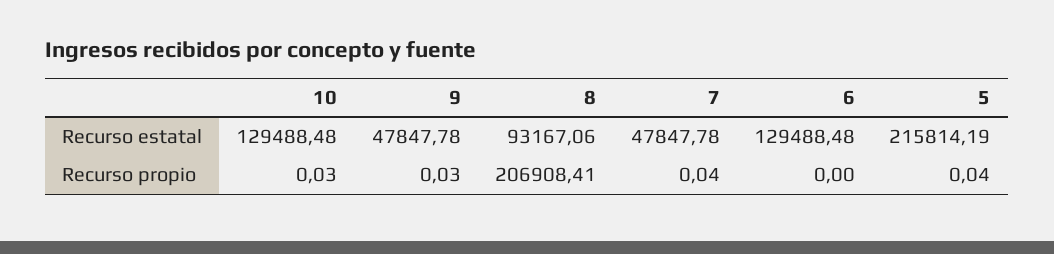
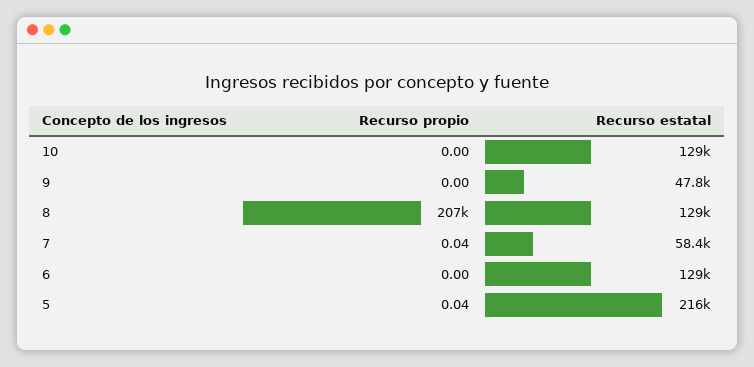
  {
    "10": {
      "Recurso estatal": 129488.48,
-     "Recurso propio": 0.03
+     "Recurso propio": 0
    },
    "9": {
      "Recurso estatal": 47847.78,
-     "Recurso propio": 0.03
+     "Recurso propio": 0
    },
    "8": {
-     "Recurso estatal": 93167.06,
+     "Recurso estatal": 129000,
      "Recurso propio": 206908.41
    },
    "7": {
-     "Recurso estatal": 47847.78,
+     "Recurso estatal": 58400,
      "Recurso propio": 0.04
    },
    "6": {
      "Recurso estatal": 129488.48,
      "Recurso propio": 0
    },
    "5": {
      "Recurso estatal": 215814.19,
      "Recurso propio": 0.04
    }
  }

